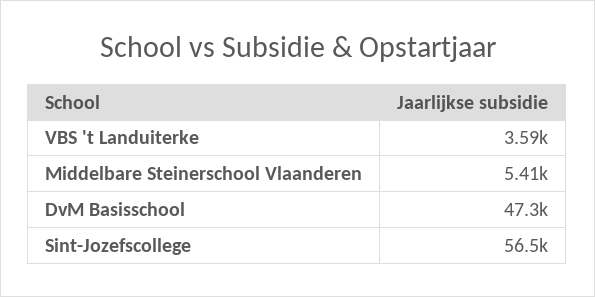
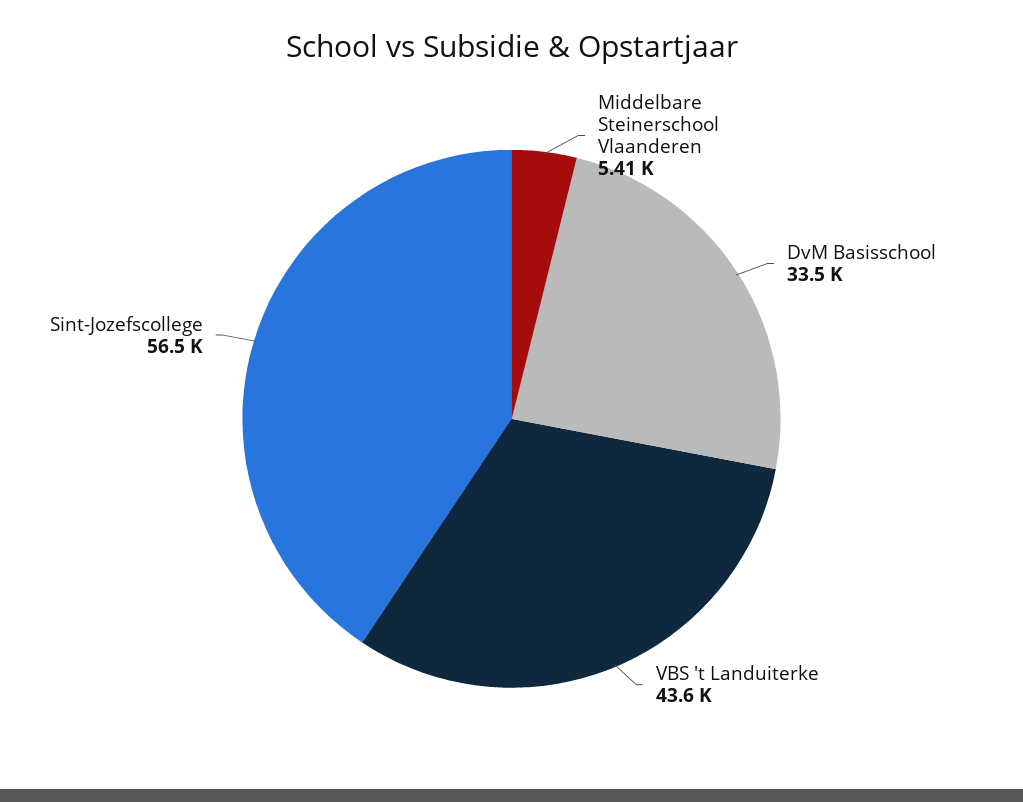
  {
-   "VBS 't Landuiterke": 3590,
+   "VBS 't Landuiterke": 43600,
    "Middelbare Steinerschool Vlaanderen": 5410,
-   "DvM Basisschool": 47300,
+   "DvM Basisschool": 33500,
    "Sint-Jozefscollege": 56500
  }

